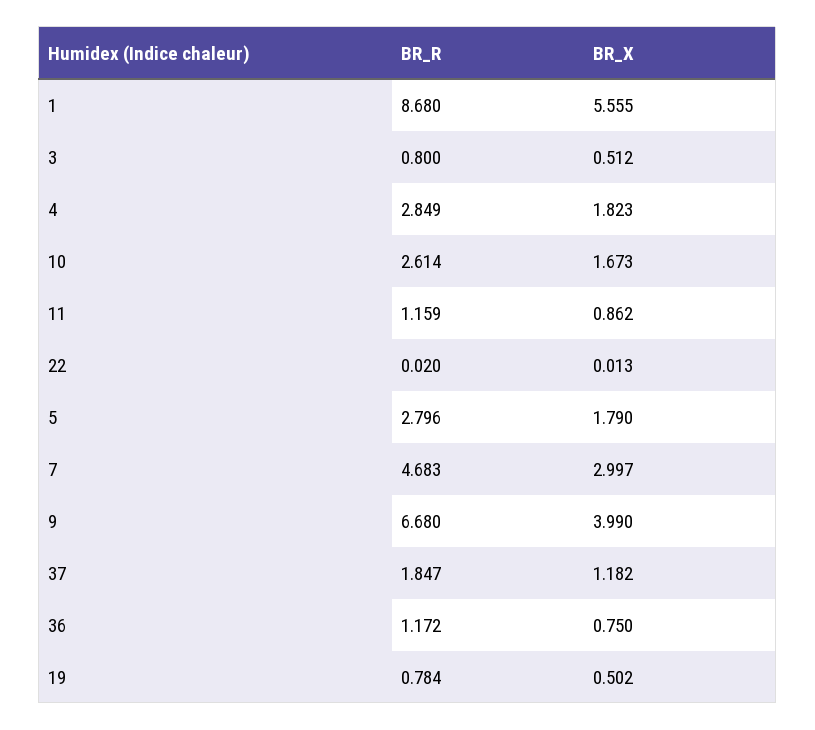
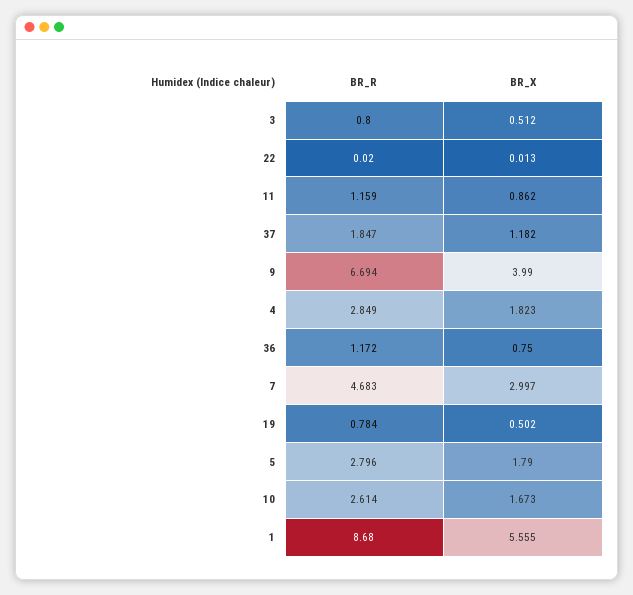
  {
    "BR_R": {
      "1": 8.68,
      "3": 0.8,
      "4": 2.849,
      "10": 2.614,
      "11": 1.159,
      "22": 0.02,
      "5": 2.796,
      "7": 4.683,
-     "9": 6.68,
+     "9": 6.694,
      "37": 1.847,
      "36": 1.172,
      "19": 0.784
    },
    "BR_X": {
      "1": 5.555,
      "3": 0.512,
      "4": 1.823,
      "10": 1.673,
      "11": 0.862,
      "22": 0.013,
      "5": 1.79,
      "7": 2.997,
      "9": 3.99,
      "37": 1.182,
      "36": 0.75,
      "19": 0.502
    }
  }

